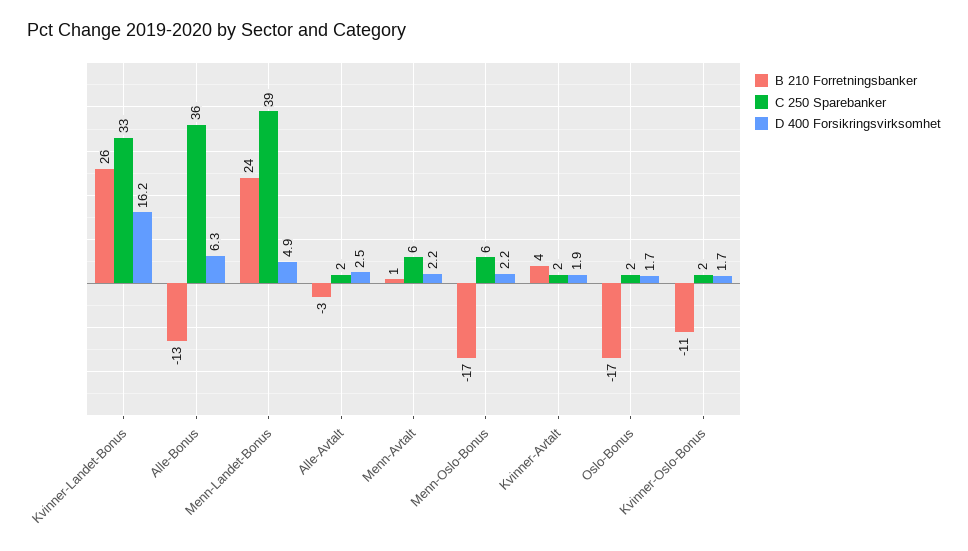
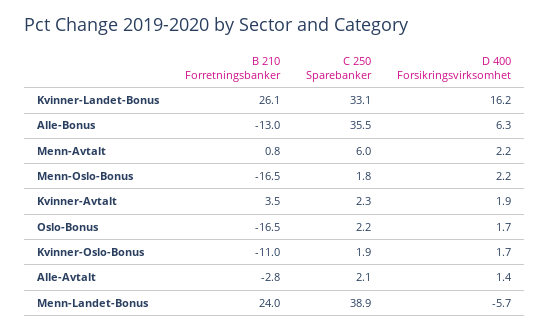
  {
    "B 210 Forretningsbanker": {
      "Kvinner-Landet-Bonus": 26.1,
      "Alle-Bonus": -13,
      "Menn-Landet-Bonus": 24,
      "Alle-Avtalt": -2.8,
      "Menn-Avtalt": 0.8,
      "Menn-Oslo-Bonus": -16.5,
      "Kvinner-Avtalt": 3.5,
      "Oslo-Bonus": -16.5,
      "Kvinner-Oslo-Bonus": -11
    },
    "C 250 Sparebanker": {
      "Kvinner-Landet-Bonus": 33.1,
      "Alle-Bonus": 35.5,
      "Menn-Landet-Bonus": 38.9,
      "Alle-Avtalt": 2.1,
      "Menn-Avtalt": 6,
-     "Menn-Oslo-Bonus": 6,
+     "Menn-Oslo-Bonus": 1.8,
      "Kvinner-Avtalt": 2.3,
      "Oslo-Bonus": 2.2,
      "Kvinner-Oslo-Bonus": 1.9
    },
    "D 400 Forsikringsvirksomhet": {
      "Kvinner-Landet-Bonus": 16.2,
      "Alle-Bonus": 6.3,
-     "Menn-Landet-Bonus": 4.9,
+     "Menn-Landet-Bonus": -5.7,
-     "Alle-Avtalt": 2.5,
+     "Alle-Avtalt": 1.4,
      "Menn-Avtalt": 2.2,
      "Menn-Oslo-Bonus": 2.2,
      "Kvinner-Avtalt": 1.9,
      "Oslo-Bonus": 1.7,
      "Kvinner-Oslo-Bonus": 1.7
    }
  }

